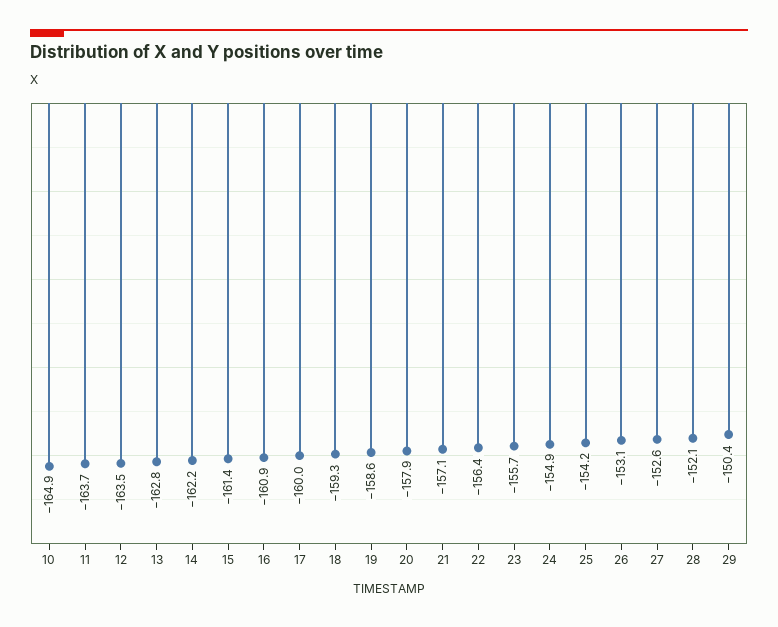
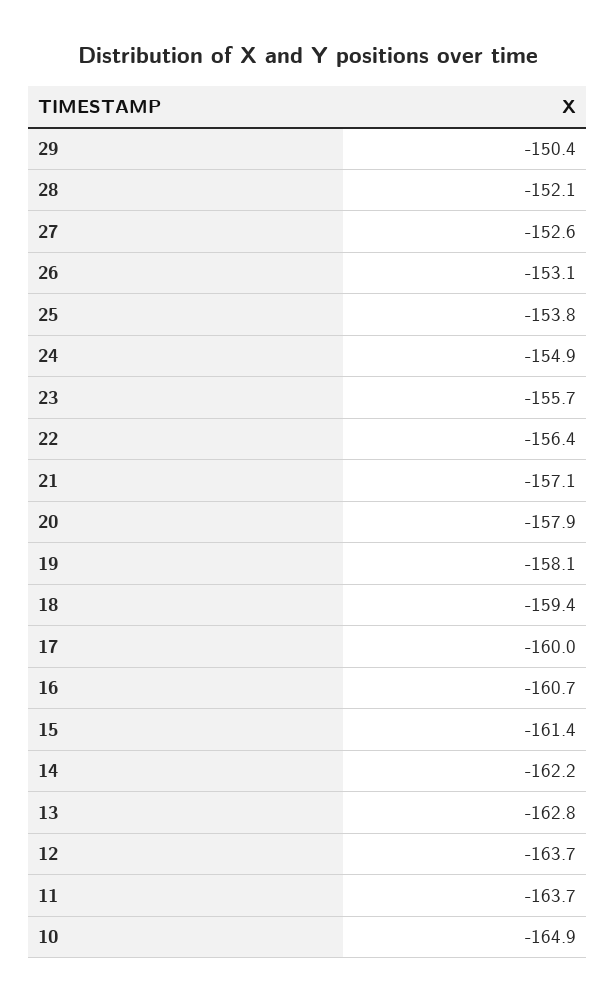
  {
    "10": -164.9,
    "11": -163.7,
-   "12": -163.5,
+   "12": -163.7,
    "13": -162.8,
    "14": -162.2,
    "15": -161.4,
-   "16": -160.9,
+   "16": -160.7,
    "17": -160,
-   "18": -159.3,
+   "18": -159.4,
-   "19": -158.6,
+   "19": -158.1,
    "20": -157.9,
    "21": -157.1,
    "22": -156.4,
    "23": -155.7,
    "24": -154.9,
-   "25": -154.2,
+   "25": -153.8,
    "26": -153.1,
    "27": -152.6,
    "28": -152.1,
    "29": -150.4
  }

